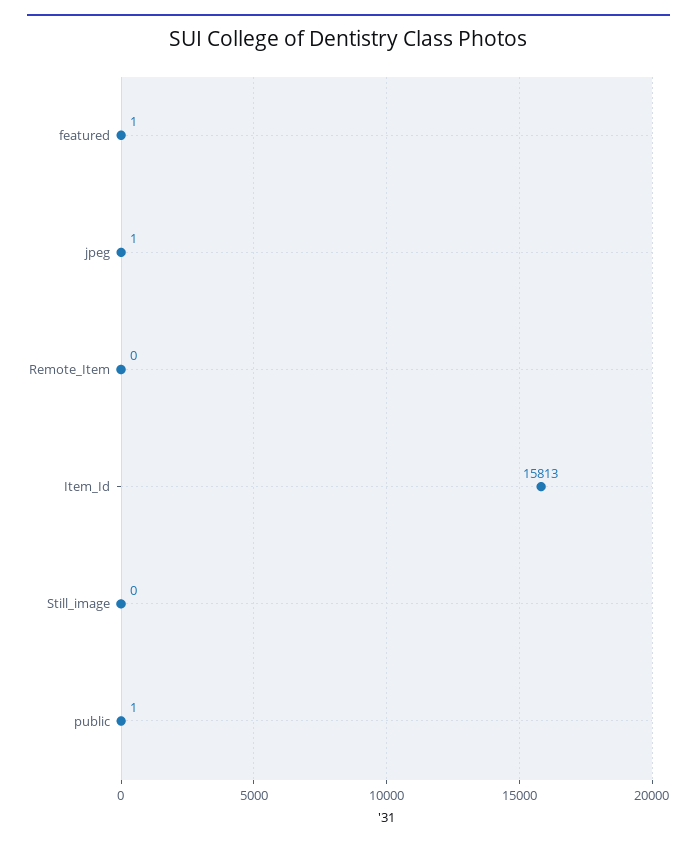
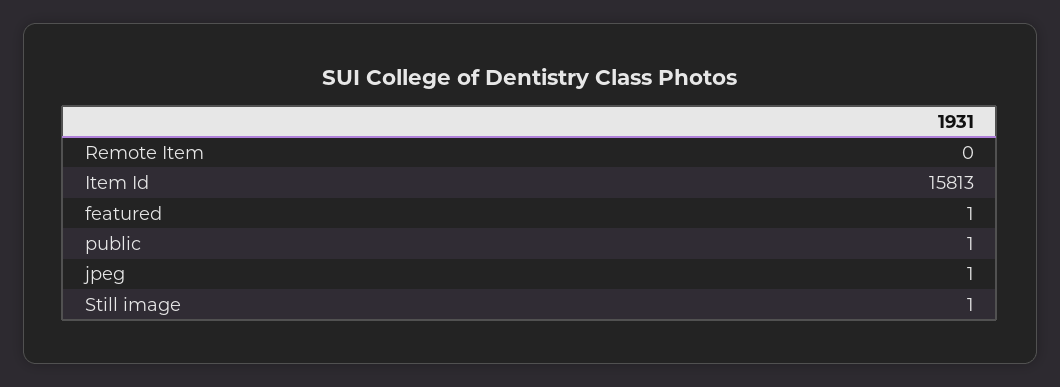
  {
    "featured": 1,
    "jpeg": 1,
    "Remote_Item": 0,
    "Item_Id": 15813,
-   "Still_image": 0,
+   "Still_image": 1,
    "public": 1
  }

